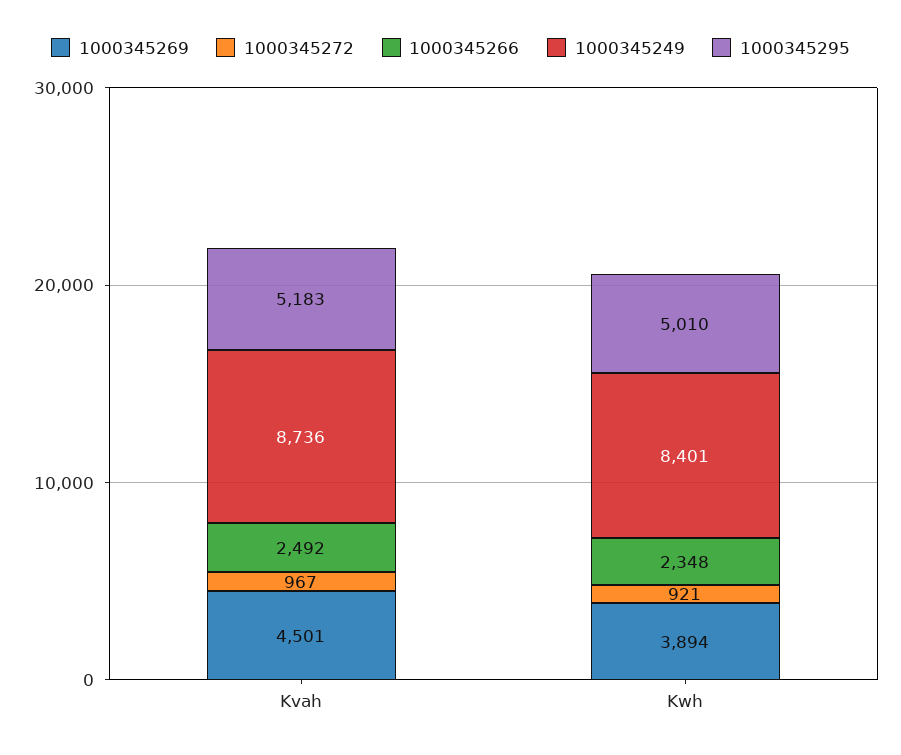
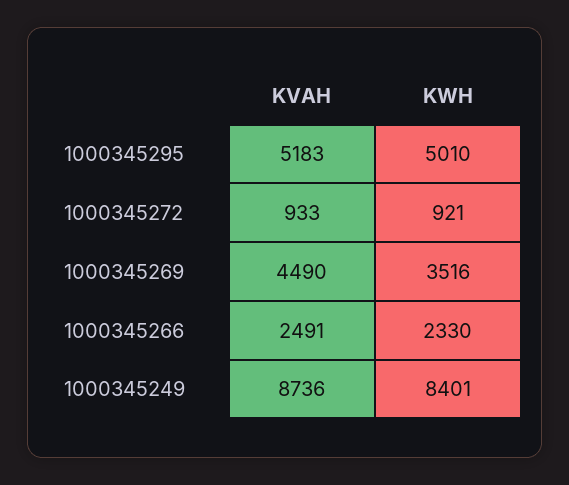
  {
    "1000345269": {
-     "Kvah": 4501,
+     "Kvah": 4490,
-     "Kwh": 3894
+     "Kwh": 3516
    },
    "1000345272": {
-     "Kvah": 967,
+     "Kvah": 933,
      "Kwh": 921
    },
    "1000345266": {
-     "Kvah": 2492,
+     "Kvah": 2491,
-     "Kwh": 2348
+     "Kwh": 2330
    },
    "1000345249": {
      "Kvah": 8736,
      "Kwh": 8401
    },
    "1000345295": {
      "Kvah": 5183,
      "Kwh": 5010
    }
  }

